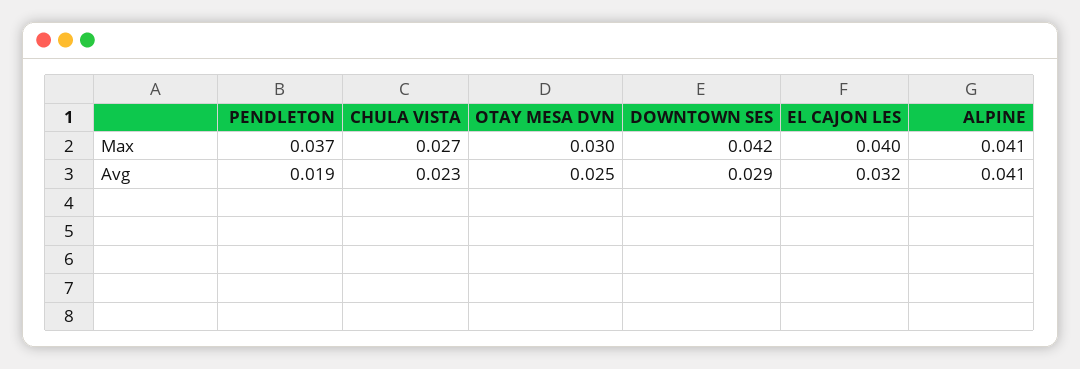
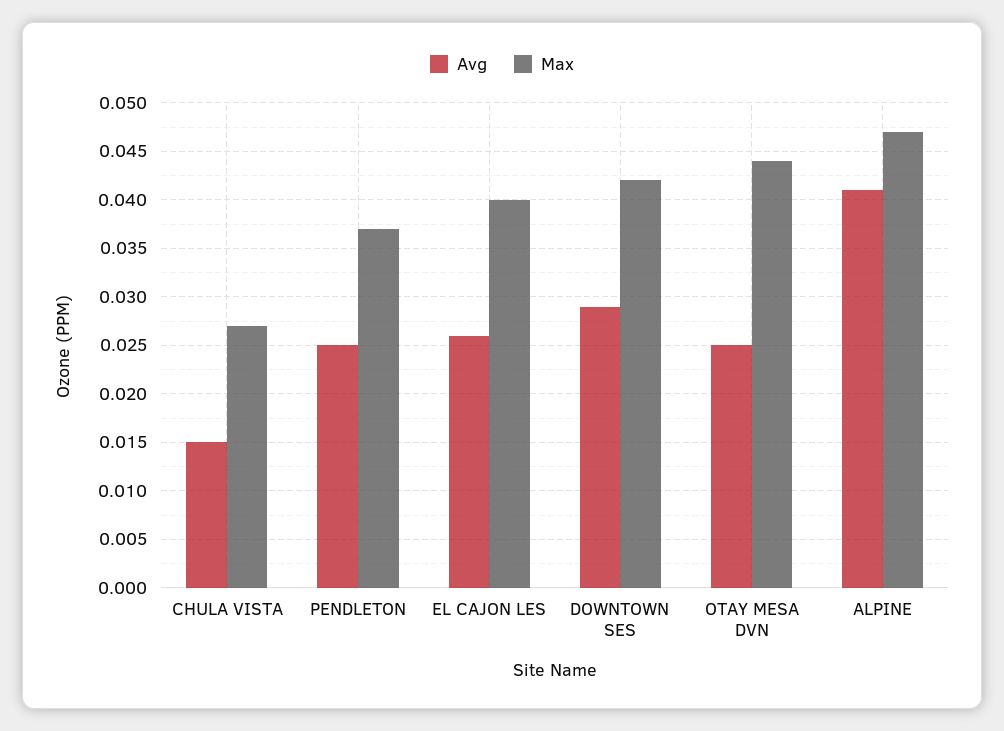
  {
    "Max": {
      "PENDLETON": 0.037,
      "CHULA VISTA": 0.027,
-     "OTAY MESA DVN": 0.03,
+     "OTAY MESA DVN": 0.044,
      "DOWNTOWN SES": 0.042,
      "EL CAJON LES": 0.04,
-     "ALPINE": 0.041
+     "ALPINE": 0.047
    },
    "Avg": {
-     "PENDLETON": 0.019,
+     "PENDLETON": 0.025,
-     "CHULA VISTA": 0.023,
+     "CHULA VISTA": 0.015,
      "OTAY MESA DVN": 0.025,
      "DOWNTOWN SES": 0.029,
-     "EL CAJON LES": 0.032,
+     "EL CAJON LES": 0.026,
      "ALPINE": 0.041
    }
  }

